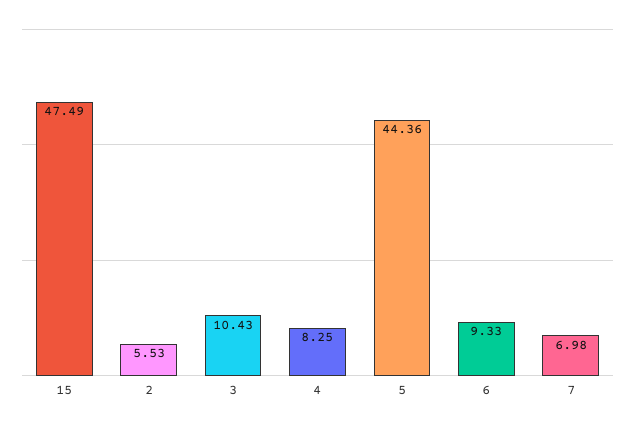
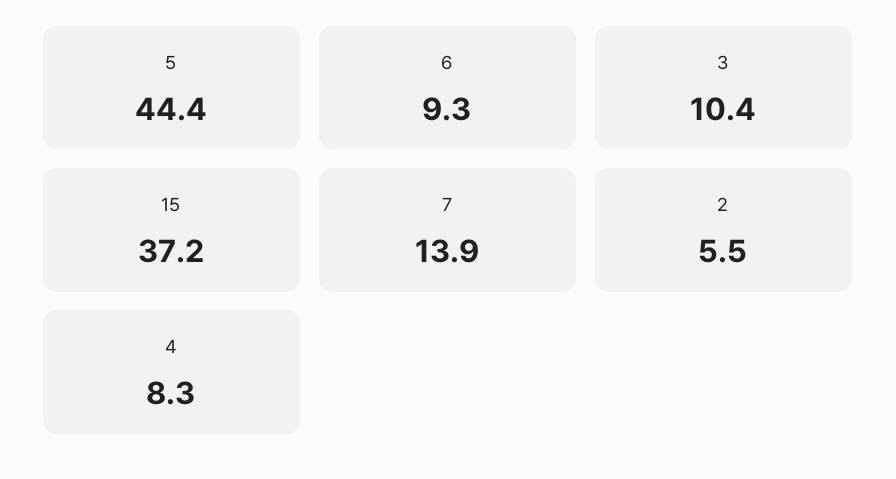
  {
-   "15": 47.49,
+   "15": 37.2,
    "2": 5.53,
    "3": 10.43,
    "4": 8.25,
    "5": 44.36,
    "6": 9.33,
-   "7": 6.98
+   "7": 13.9
  }

